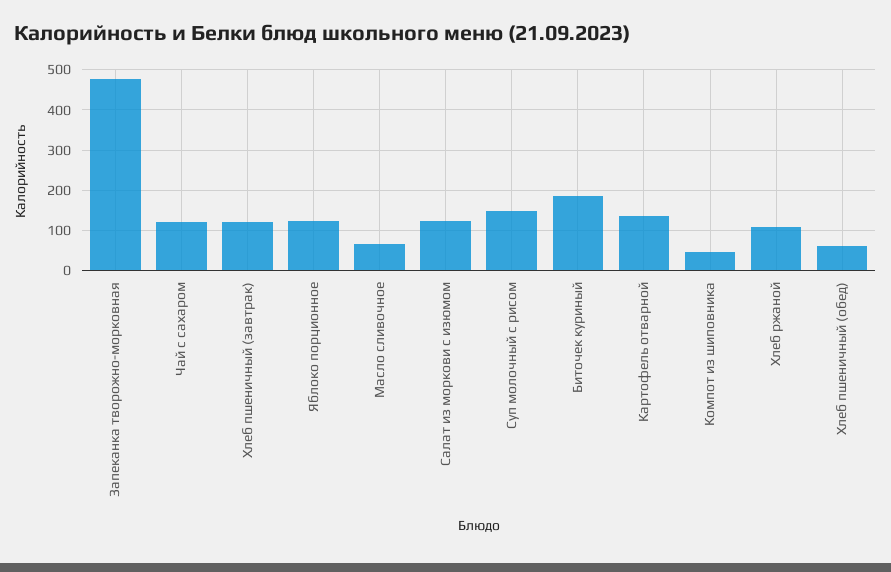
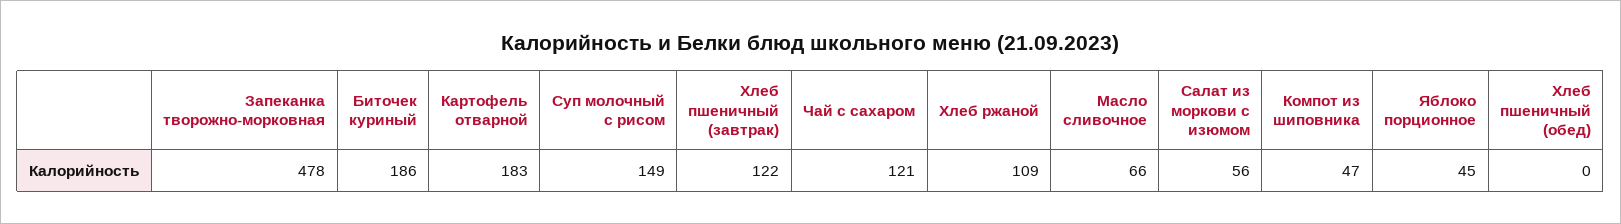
  {
    "Запеканка творожно-морковная": 478,
    "Чай с сахаром": 121,
    "Хлеб пшеничный (завтрак)": 122,
-   "Яблоко порционное": 120,
+   "Яблоко порционное": 45,
    "Масло сливочное": 66,
-   "Салат из моркови с изюмом": 120,
+   "Салат из моркови с изюмом": 56,
    "Суп молочный с рисом": 149,
    "Биточек куриный": 186,
-   "Картофель отварной": 140,
+   "Картофель отварной": 183,
    "Компот из шиповника": 47,
    "Хлеб ржаной": 109,
-   "Хлеб пшеничный (обед)": 60
+   "Хлеб пшеничный (обед)": 0
  }

